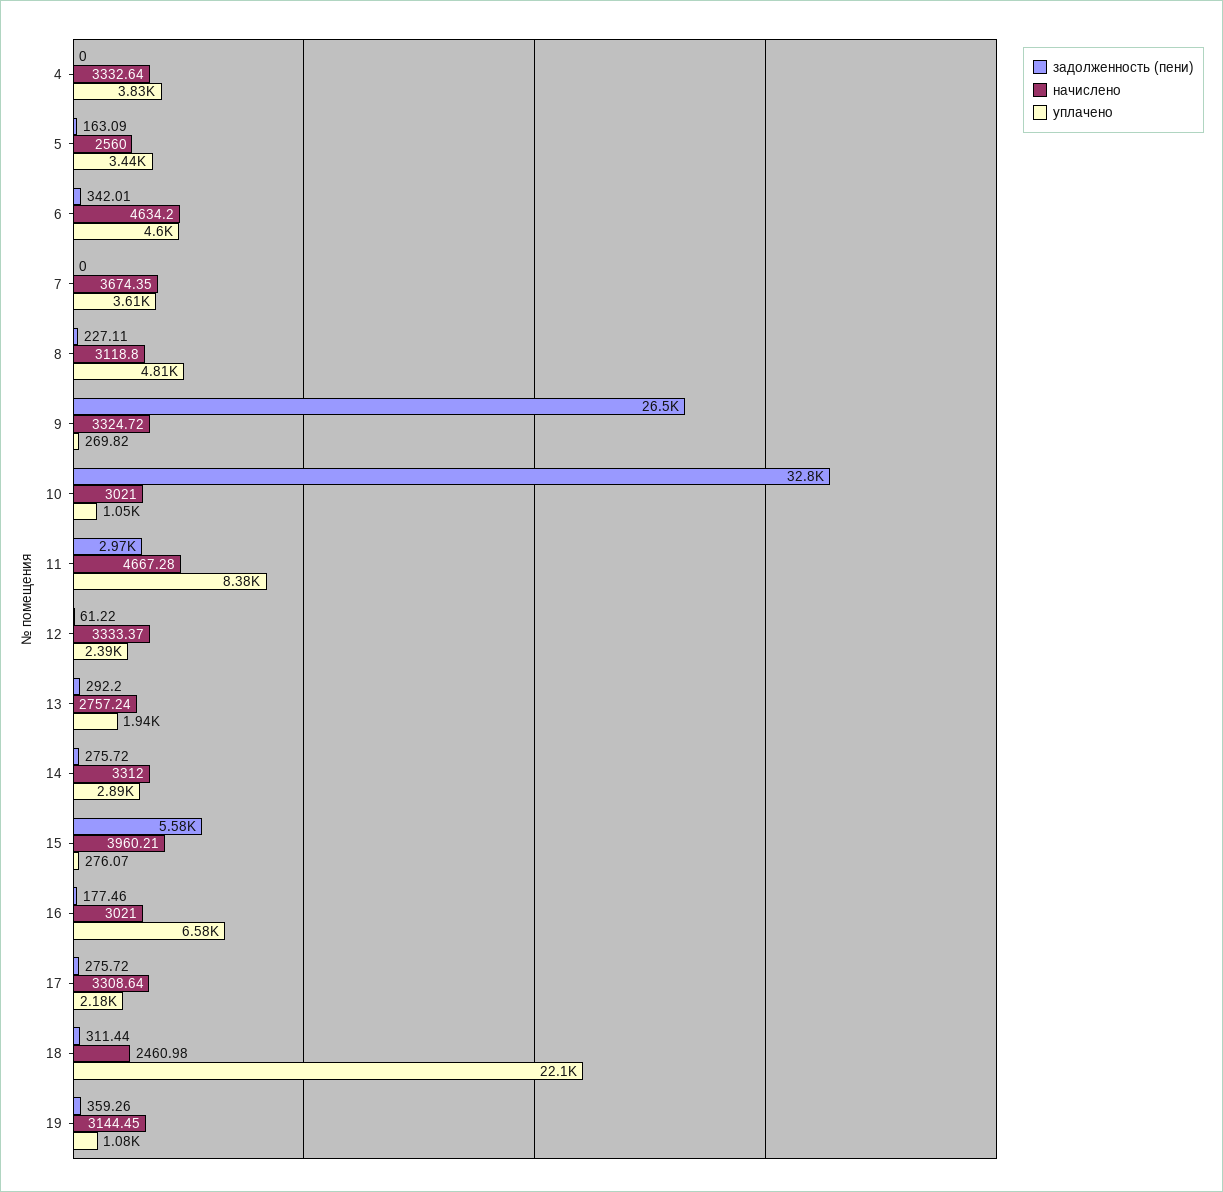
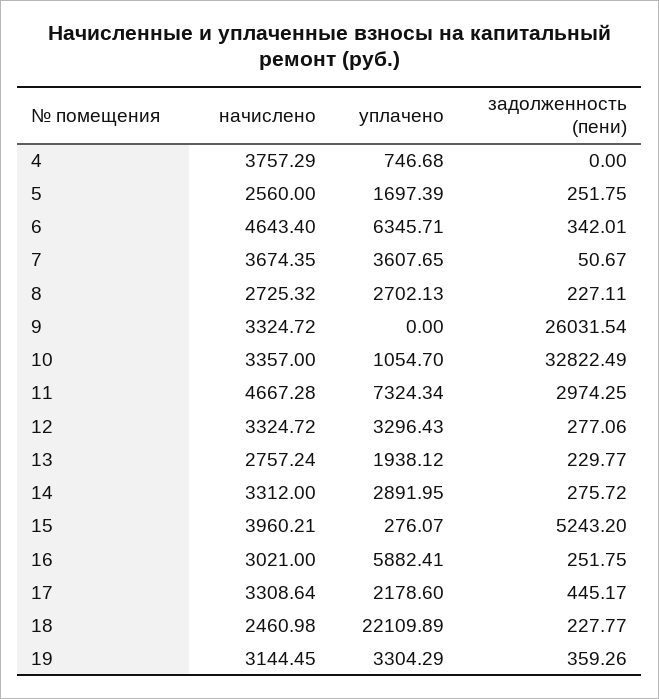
  {
    "задолженность (пени)": {
      "4": 0,
-     "5": 163.09,
+     "5": 251.75,
      "6": 342.01,
-     "7": 0,
+     "7": 50.67,
      "8": 227.11,
-     "9": 26500,
+     "9": 26031.54,
      "10": 32822.49,
      "11": 2974.25,
-     "12": 61.22,
+     "12": 277.06,
-     "13": 292.2,
+     "13": 229.77,
      "14": 275.72,
-     "15": 5580,
+     "15": 5243.2,
-     "16": 177.46,
+     "16": 251.75,
-     "17": 275.72,
+     "17": 445.17,
-     "18": 311.44,
+     "18": 227.77,
      "19": 359.26
    },
    "начислено": {
-     "4": 3332.64,
+     "4": 3757.29,
      "5": 2560,
-     "6": 4634.2,
+     "6": 4643.4,
      "7": 3674.35,
-     "8": 3118.8,
+     "8": 2725.32,
      "9": 3324.72,
-     "10": 3021,
+     "10": 3357,
      "11": 4667.28,
-     "12": 3333.37,
+     "12": 3324.72,
      "13": 2757.24,
      "14": 3312,
      "15": 3960.21,
      "16": 3021,
      "17": 3308.64,
      "18": 2460.98,
      "19": 3144.45
    },
    "уплачено": {
-     "4": 3830,
+     "4": 746.68,
-     "5": 3440,
+     "5": 1697.39,
-     "6": 4600,
+     "6": 6345.71,
      "7": 3607.65,
-     "8": 4810,
+     "8": 2702.13,
-     "9": 269.82,
+     "9": 0,
      "10": 1054.7,
-     "11": 8380,
+     "11": 7324.34,
-     "12": 2390,
+     "12": 3296.43,
      "13": 1938.12,
      "14": 2891.95,
      "15": 276.07,
-     "16": 6580,
+     "16": 5882.41,
      "17": 2178.6,
      "18": 22109.89,
-     "19": 1080
+     "19": 3304.29
    }
  }

